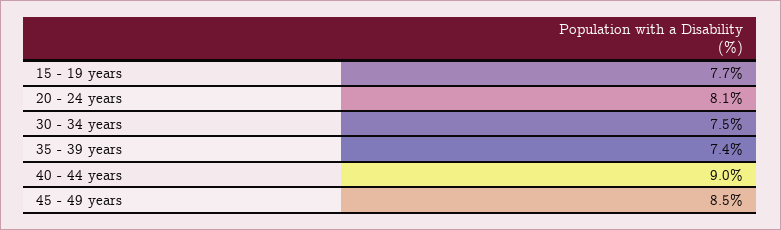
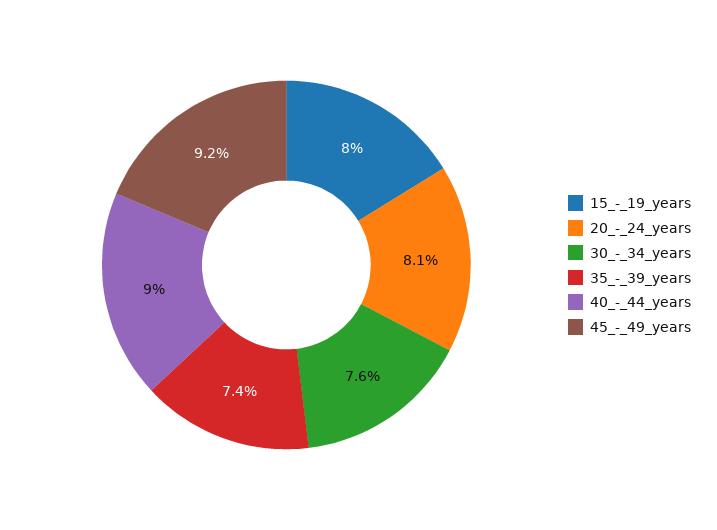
  {
-   "15 - 19 years": 7.7,
+   "15 - 19 years": 8,
    "20 - 24 years": 8.1,
-   "30 - 34 years": 7.5,
+   "30 - 34 years": 7.6,
    "35 - 39 years": 7.4,
    "40 - 44 years": 9,
-   "45 - 49 years": 8.5
+   "45 - 49 years": 9.2
  }

